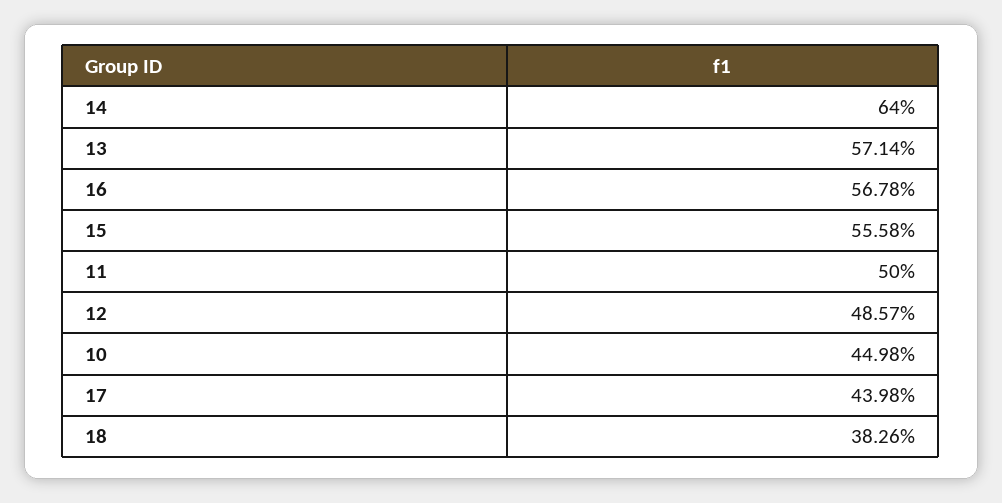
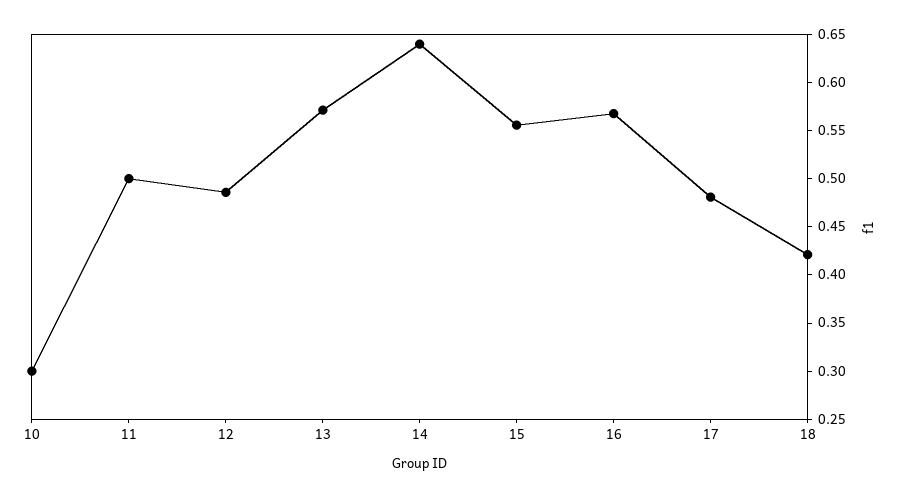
  {
    "14": 0.64,
    "13": 0.5714,
    "16": 0.5678,
    "15": 0.5558,
    "11": 0.5,
    "12": 0.4857,
-   "10": 0.4498,
+   "10": 0.3,
-   "17": 0.4398,
+   "17": 0.48,
-   "18": 0.3826
+   "18": 0.42
  }

